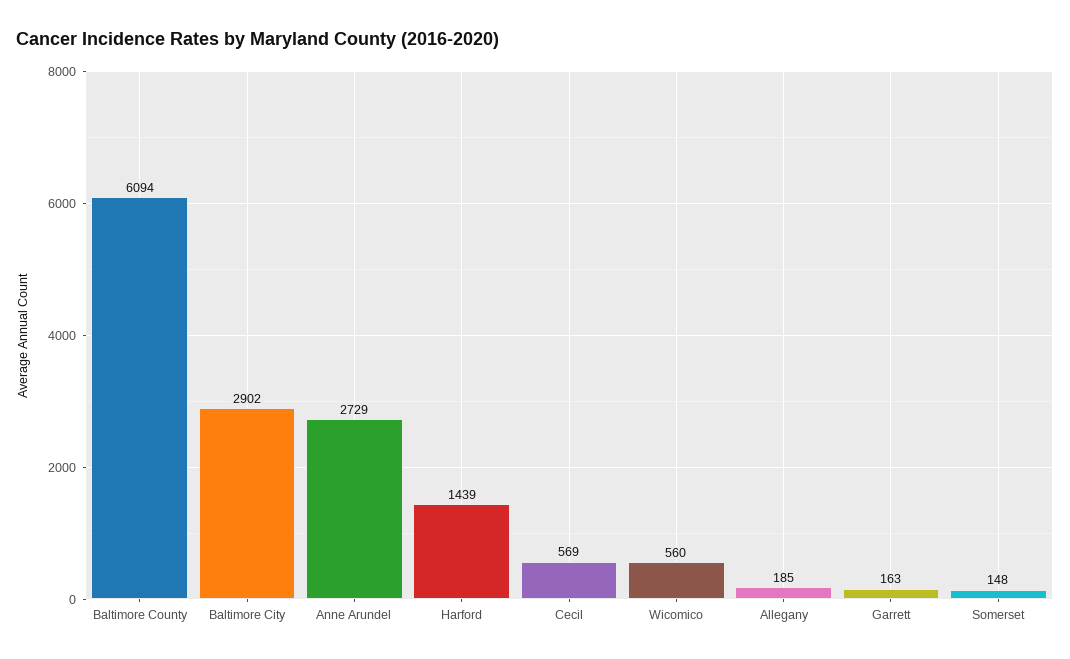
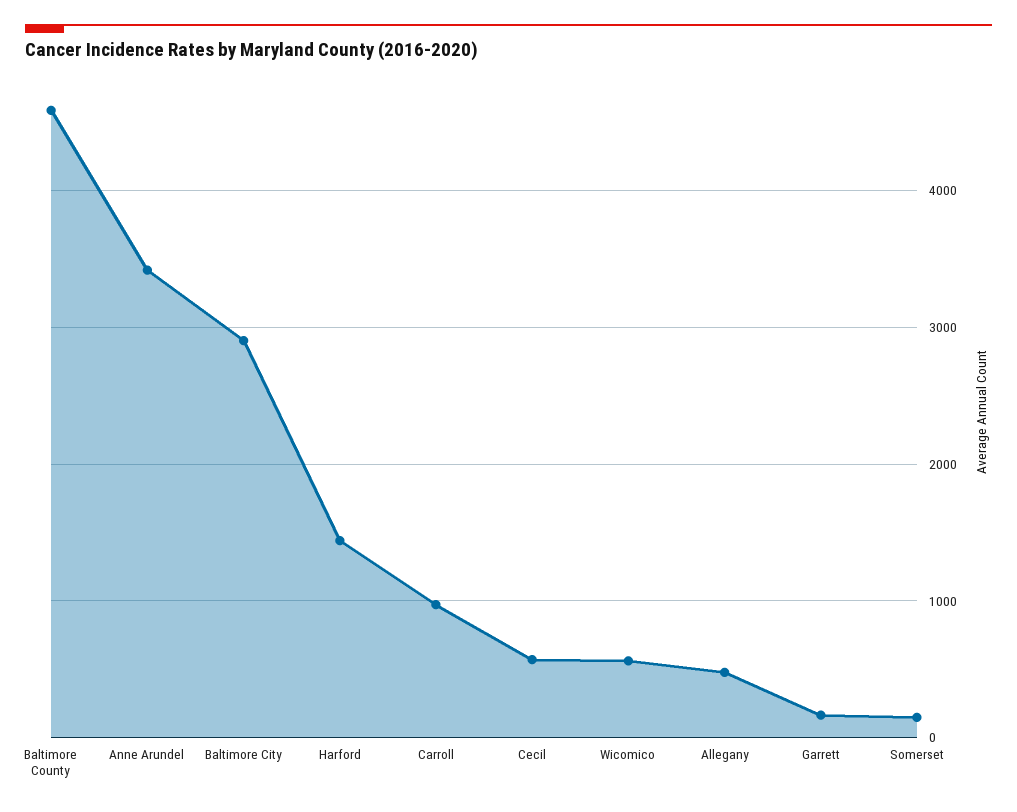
  {
-   "Baltimore County": 6094,
+   "Baltimore County": 4600,
    "Baltimore City": 2902,
-   "Anne Arundel": 2729,
+   "Anne Arundel": 3400,
    "Harford": 1439,
    "Cecil": 569,
    "Wicomico": 560,
-   "Allegany": 185,
+   "Allegany": 500,
    "Garrett": 163,
-   "Somerset": 148
+   "Somerset": 148,
+   "Carroll": 1000
  }

